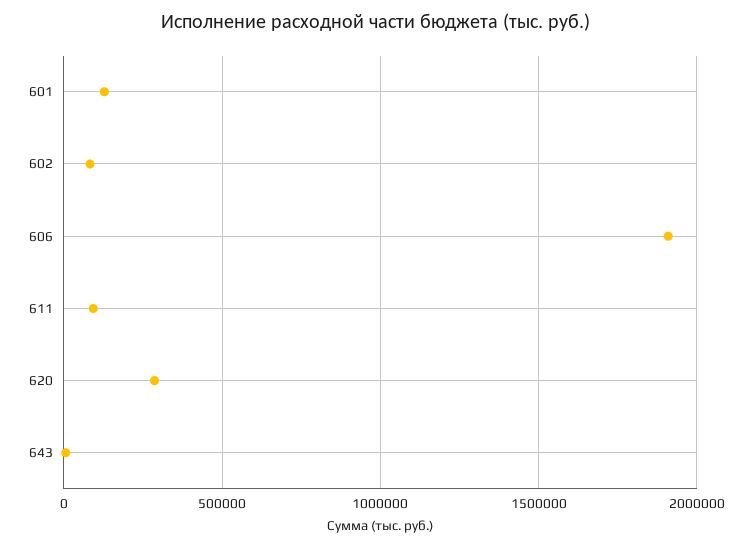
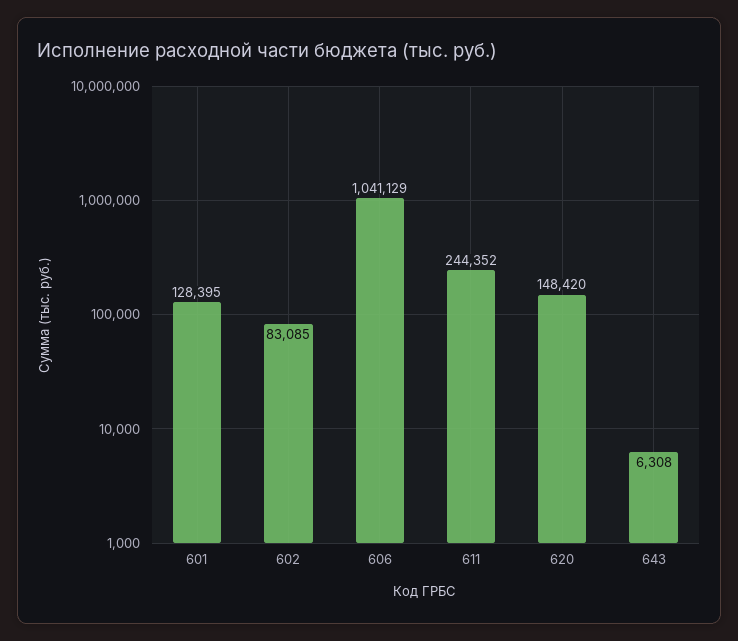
  {
    "601": 128395,
    "602": 83085,
-   "606": 1900000,
+   "606": 1041129,
-   "611": 100000,
+   "611": 244352,
-   "620": 300000,
+   "620": 148420,
    "643": 6308
  }

